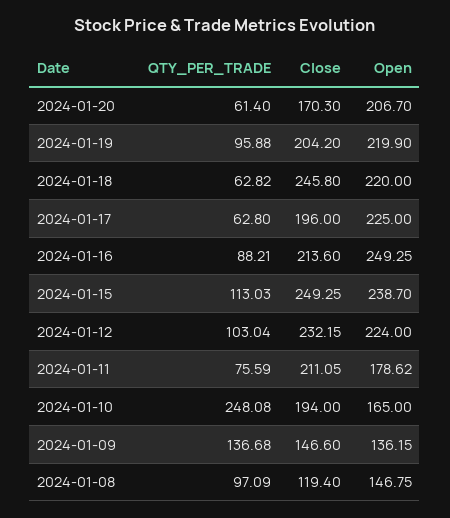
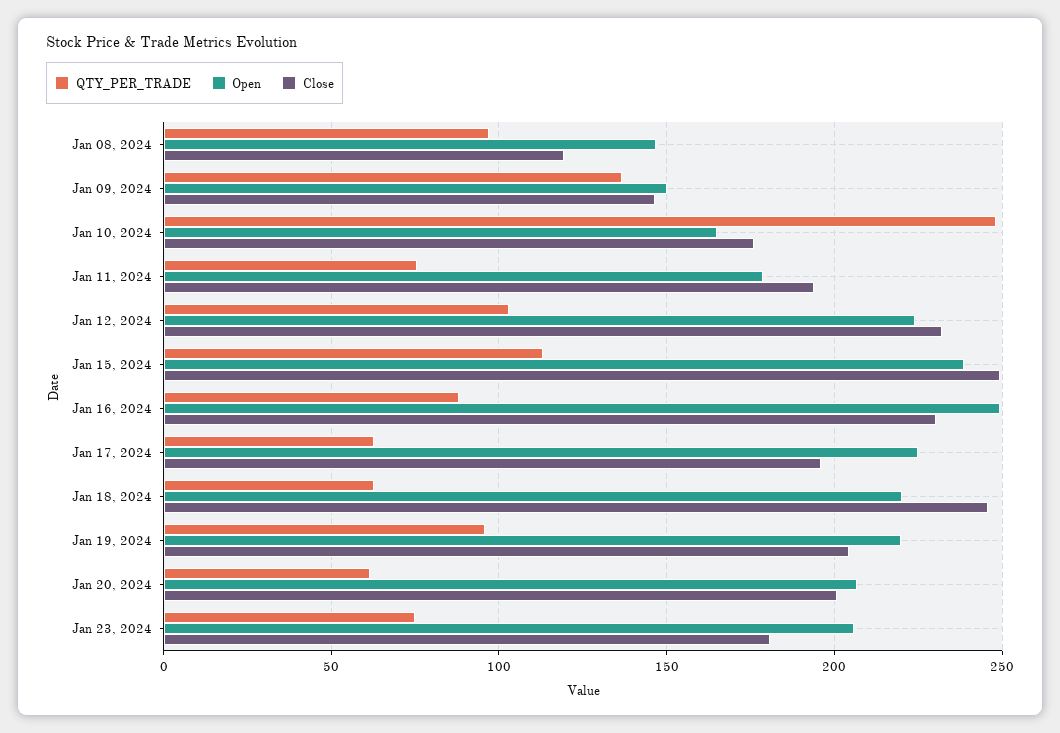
  {
    "QTY_PER_TRADE": {
      "2024-01-20": 61.4,
      "2024-01-19": 95.88,
      "2024-01-18": 62.82,
      "2024-01-17": 62.8,
      "2024-01-16": 88.21,
      "2024-01-15": 113.03,
      "2024-01-12": 103.04,
      "2024-01-11": 75.59,
      "2024-01-10": 248.08,
      "2024-01-09": 136.68,
-     "2024-01-08": 97.09
+     "2024-01-08": 97.09,
+     "Jan 23, 2024": 75
    },
    "Close": {
-     "2024-01-20": 170.3,
+     "2024-01-20": 200,
      "2024-01-19": 204.2,
      "2024-01-18": 245.8,
      "2024-01-17": 196,
-     "2024-01-16": 213.6,
+     "2024-01-16": 230,
      "2024-01-15": 249.25,
      "2024-01-12": 232.15,
-     "2024-01-11": 211.05,
+     "2024-01-11": 195,
-     "2024-01-10": 194,
+     "2024-01-10": 175,
      "2024-01-09": 146.6,
-     "2024-01-08": 119.4
+     "2024-01-08": 119.4,
+     "Jan 23, 2024": 180
    },
    "Open": {
      "2024-01-20": 206.7,
      "2024-01-19": 219.9,
      "2024-01-18": 220,
      "2024-01-17": 225,
      "2024-01-16": 249.25,
      "2024-01-15": 238.7,
      "2024-01-12": 224,
      "2024-01-11": 178.62,
      "2024-01-10": 165,
-     "2024-01-09": 136.15,
+     "2024-01-09": 150,
-     "2024-01-08": 146.75
+     "2024-01-08": 146.75,
+     "Jan 23, 2024": 205
    }
  }

